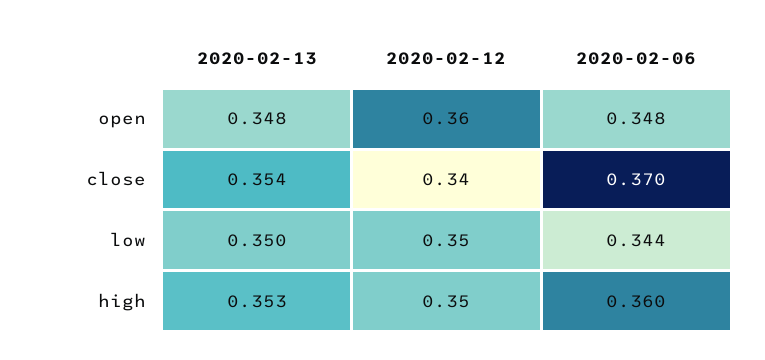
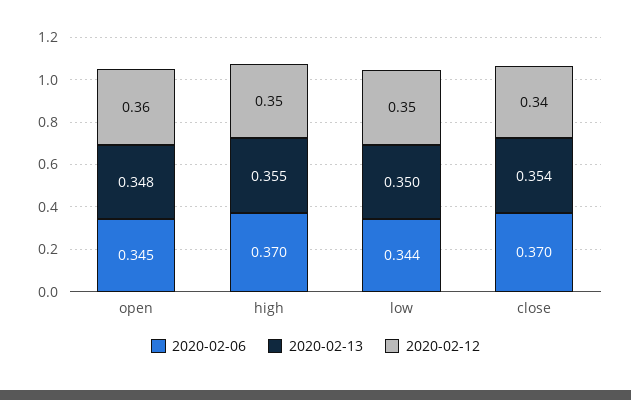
  {
    "2020-02-13": {
      "open": 0.348,
      "close": 0.354,
      "low": 0.35,
-     "high": 0.353
+     "high": 0.355
    },
    "2020-02-12": {
      "open": 0.36,
      "close": 0.34,
      "low": 0.35,
      "high": 0.35
    },
    "2020-02-06": {
-     "open": 0.348,
+     "open": 0.345,
      "close": 0.37,
      "low": 0.344,
-     "high": 0.36
+     "high": 0.37
    }
  }

